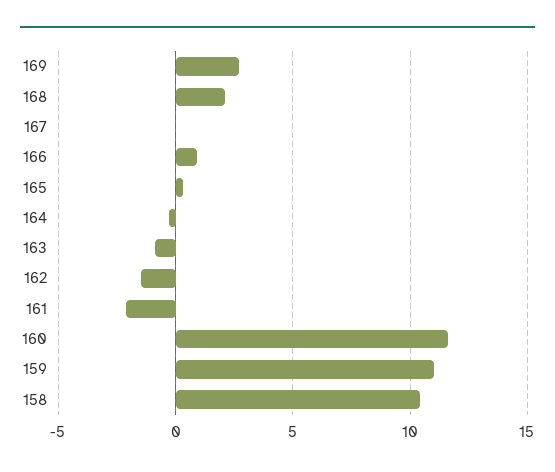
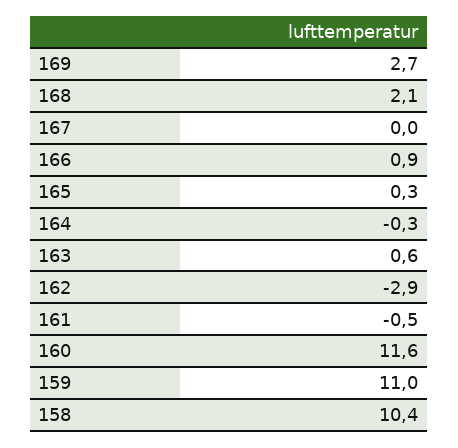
  {
    "169": 2.7,
    "168": 2.1,
    "167": 0,
    "166": 0.9,
    "165": 0.3,
    "164": -0.3,
-   "163": -1,
+   "163": 0.6,
-   "162": -1.5,
+   "162": -2.9,
-   "161": -2,
+   "161": -0.5,
    "160": 11.6,
    "159": 11,
    "158": 10.4
  }

